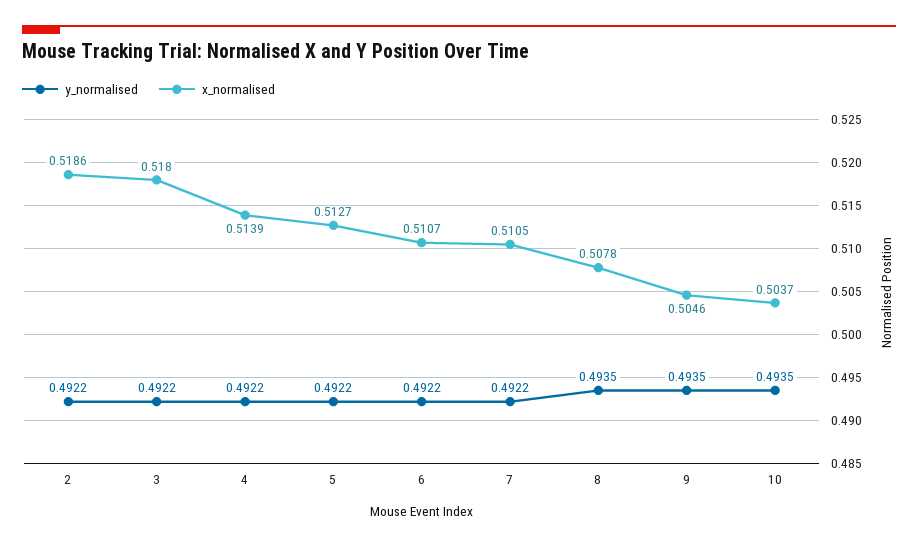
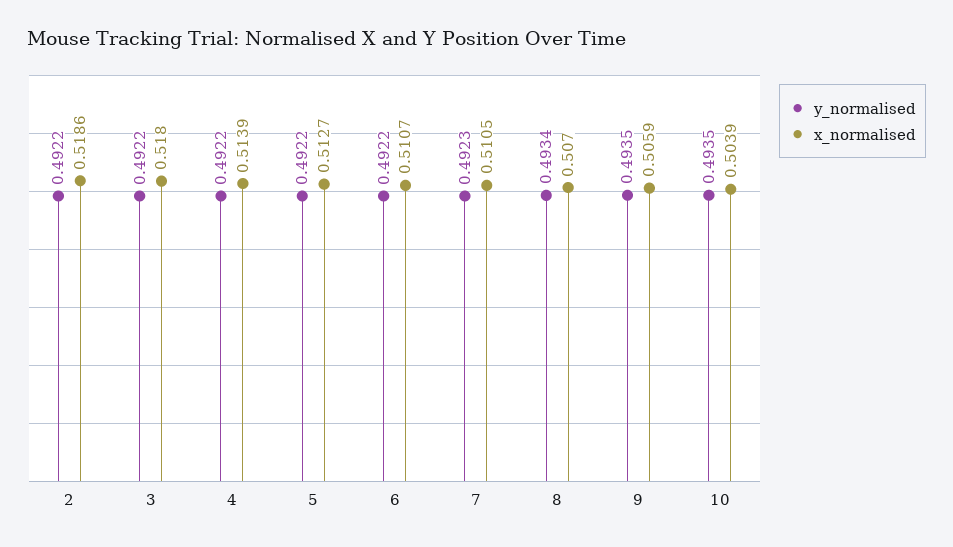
  {
    "y_normalised": {
      "2": 0.4922,
      "3": 0.4922,
      "4": 0.4922,
      "5": 0.4922,
      "6": 0.4922,
-     "7": 0.4922,
+     "7": 0.4923,
-     "8": 0.4935,
+     "8": 0.4934,
      "9": 0.4935,
      "10": 0.4935
    },
    "x_normalised": {
      "2": 0.5186,
      "3": 0.518,
      "4": 0.5139,
      "5": 0.5127,
      "6": 0.5107,
      "7": 0.5105,
-     "8": 0.5078,
+     "8": 0.507,
-     "9": 0.5046,
+     "9": 0.5059,
-     "10": 0.5037
+     "10": 0.5039
    }
  }

